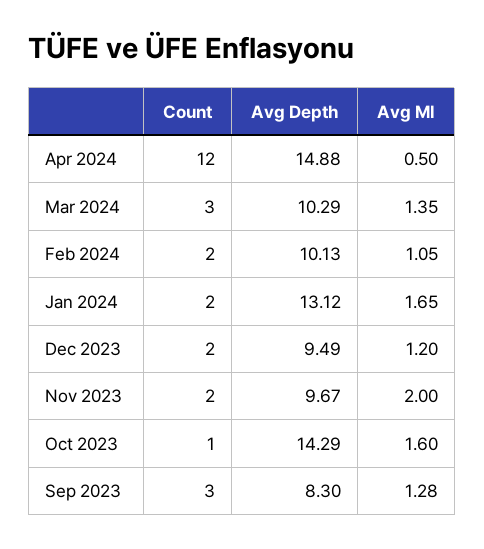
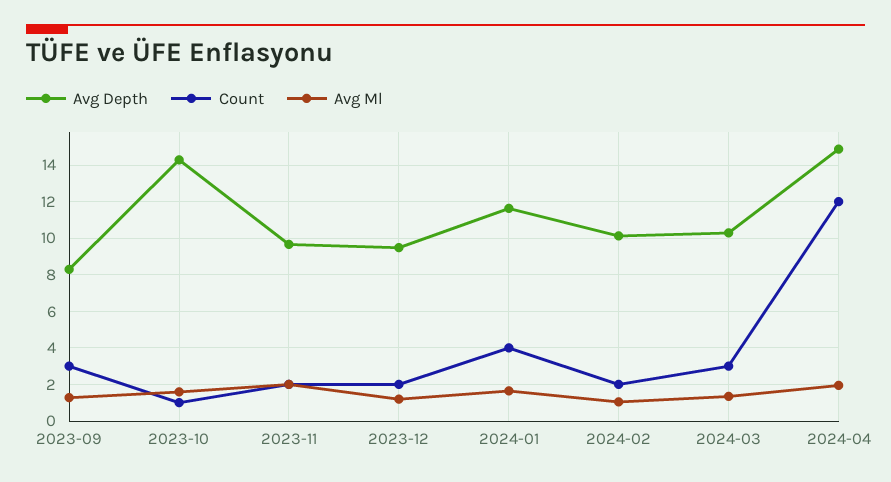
  {
    "Count": {
      "Apr 2024": 12,
      "Mar 2024": 3,
      "Feb 2024": 2,
-     "Jan 2024": 2,
+     "Jan 2024": 4,
      "Dec 2023": 2,
      "Nov 2023": 2,
      "Oct 2023": 1,
      "Sep 2023": 3
    },
    "Avg Depth": {
      "Apr 2024": 14.88,
      "Mar 2024": 10.29,
      "Feb 2024": 10.13,
-     "Jan 2024": 13.12,
+     "Jan 2024": 11.5,
      "Dec 2023": 9.49,
      "Nov 2023": 9.67,
      "Oct 2023": 14.29,
      "Sep 2023": 8.3
    },
    "Avg Ml": {
-     "Apr 2024": 0.5,
+     "Apr 2024": 2,
      "Mar 2024": 1.35,
      "Feb 2024": 1.05,
      "Jan 2024": 1.65,
      "Dec 2023": 1.2,
      "Nov 2023": 2,
      "Oct 2023": 1.6,
      "Sep 2023": 1.28
    }
  }

